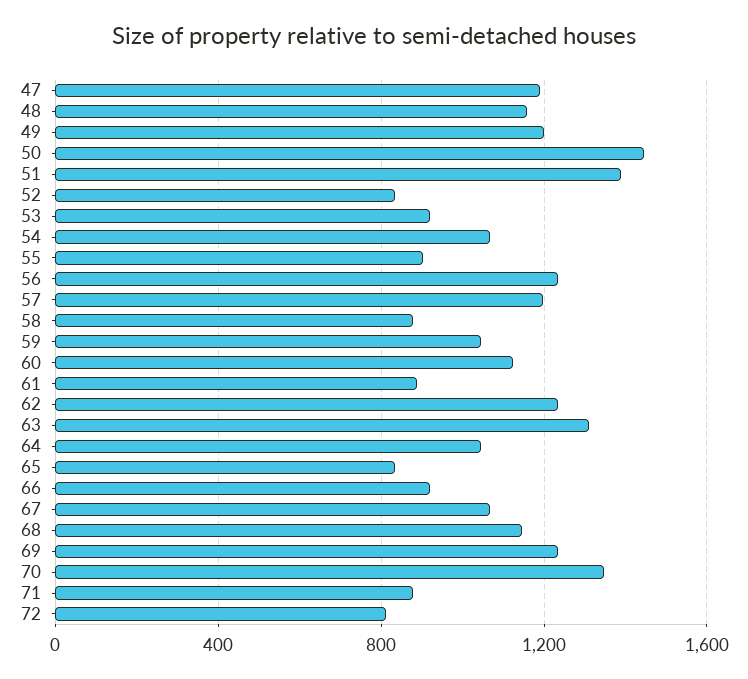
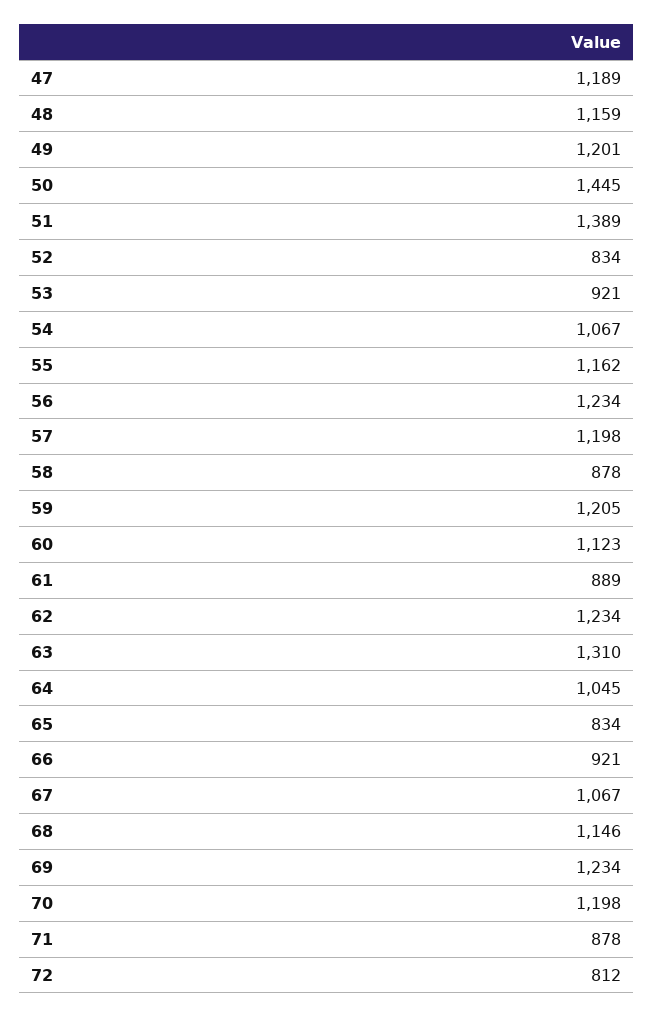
  {
    "47": 1189,
    "48": 1159,
    "49": 1201,
    "50": 1445,
    "51": 1389,
    "52": 834,
    "53": 921,
    "54": 1067,
-   "55": 900,
+   "55": 1162,
    "56": 1234,
    "57": 1198,
    "58": 878,
-   "59": 1050,
+   "59": 1205,
    "60": 1123,
    "61": 889,
    "62": 1234,
    "63": 1310,
    "64": 1045,
    "65": 834,
    "66": 921,
    "67": 1067,
    "68": 1146,
    "69": 1234,
-   "70": 1350,
+   "70": 1198,
    "71": 878,
    "72": 812
  }

